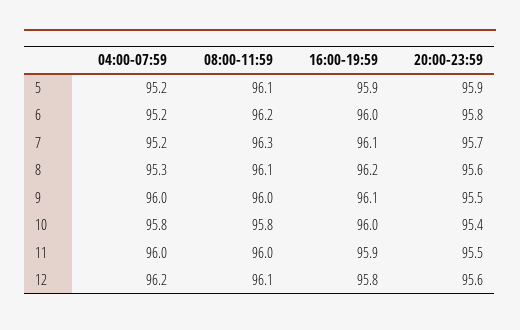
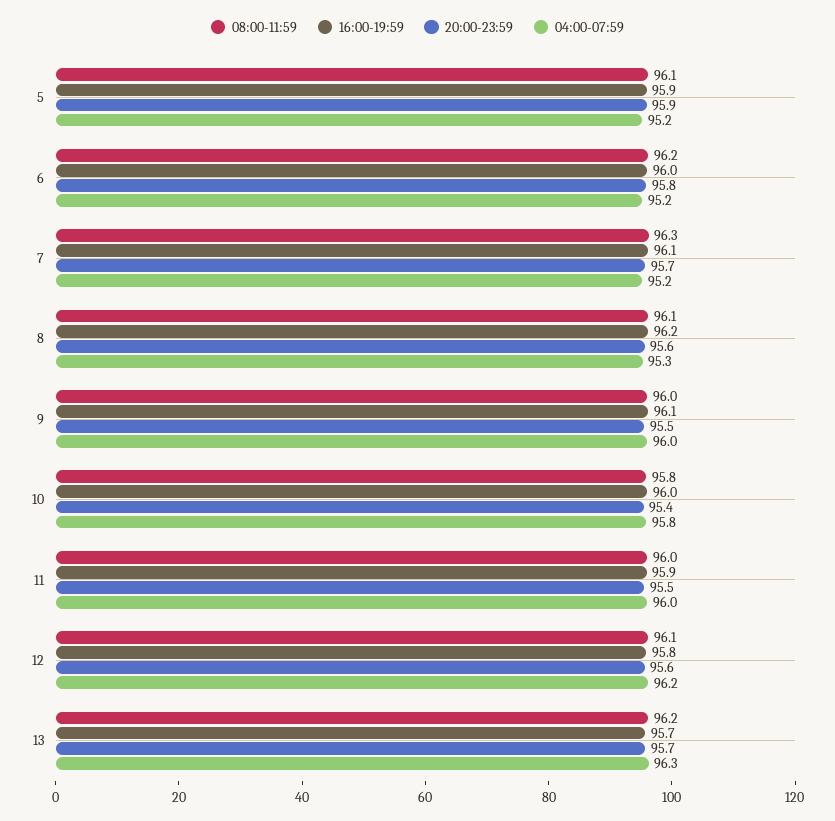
  {
    "04:00-07:59": {
      "5": 95.2,
      "6": 95.2,
      "7": 95.2,
      "8": 95.3,
      "9": 96,
      "10": 95.8,
      "11": 96,
-     "12": 96.2
+     "12": 96.2,
+     "13": 96.3
    },
    "08:00-11:59": {
      "5": 96.1,
      "6": 96.2,
      "7": 96.3,
      "8": 96.1,
      "9": 96,
      "10": 95.8,
      "11": 96,
-     "12": 96.1
+     "12": 96.1,
+     "13": 96.2
    },
    "16:00-19:59": {
      "5": 95.9,
      "6": 96,
      "7": 96.1,
      "8": 96.2,
      "9": 96.1,
      "10": 96,
      "11": 95.9,
-     "12": 95.8
+     "12": 95.8,
+     "13": 95.7
    },
    "20:00-23:59": {
      "5": 95.9,
      "6": 95.8,
      "7": 95.7,
      "8": 95.6,
      "9": 95.5,
      "10": 95.4,
      "11": 95.5,
-     "12": 95.6
+     "12": 95.6,
+     "13": 95.7
    }
  }

